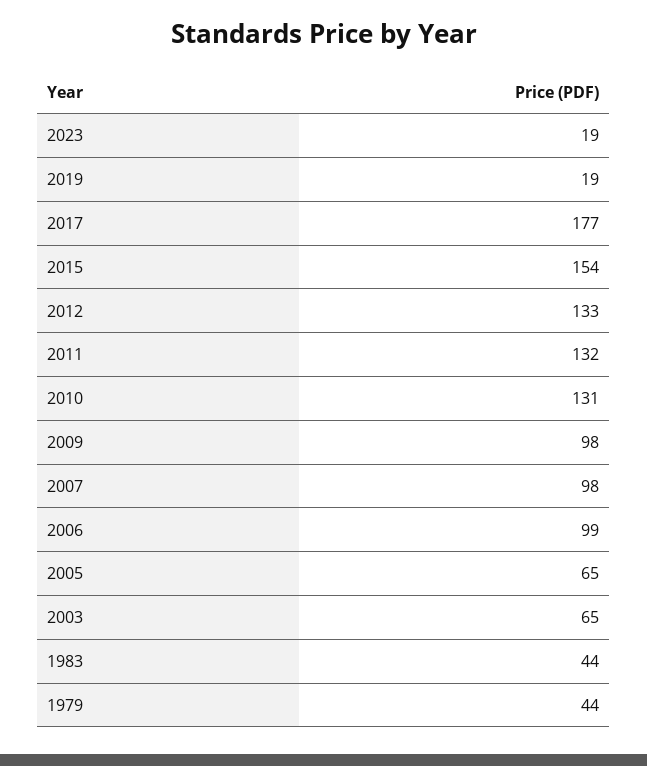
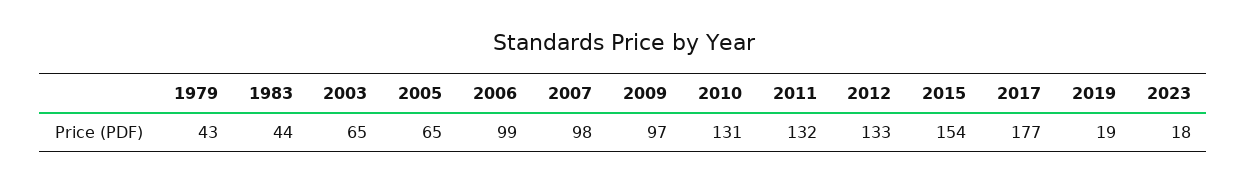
  {
-   "2023": 19,
+   "2023": 18,
    "2019": 19,
    "2017": 177,
    "2015": 154,
    "2012": 133,
    "2011": 132,
    "2010": 131,
-   "2009": 98,
+   "2009": 97,
    "2007": 98,
    "2006": 99,
    "2005": 65,
    "2003": 65,
    "1983": 44,
-   "1979": 44
+   "1979": 43
  }

